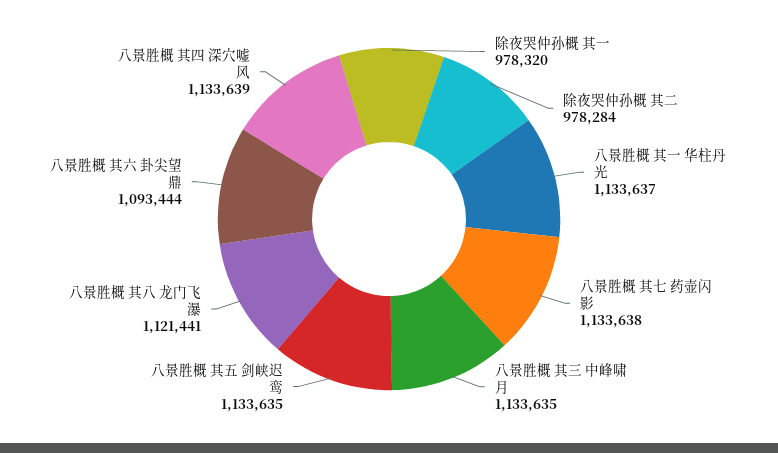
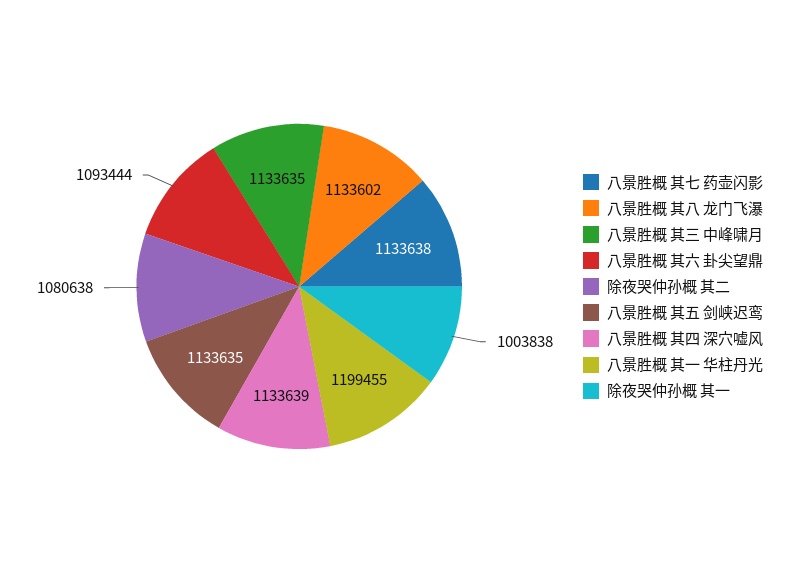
  {
-   "除夜哭仲孙概 其一": 978320,
+   "除夜哭仲孙概 其一": 1003838,
-   "除夜哭仲孙概 其二": 978284,
+   "除夜哭仲孙概 其二": 1080638,
-   "八景胜概 其一 华柱丹光": 1133637,
+   "八景胜概 其一 华柱丹光": 1199455,
    "八景胜概 其七 药壶闪影": 1133638,
    "八景胜概 其三 中峰啸月": 1133635,
    "八景胜概 其五 剑峡迟鸾": 1133635,
-   "八景胜概 其八 龙门飞瀑": 1121441,
+   "八景胜概 其八 龙门飞瀑": 1133602,
    "八景胜概 其六 卦尖望鼎": 1093444,
    "八景胜概 其四 深穴嘘风": 1133639
  }

